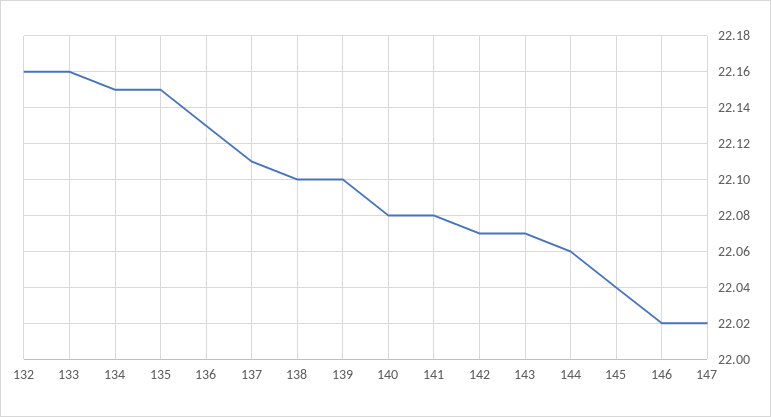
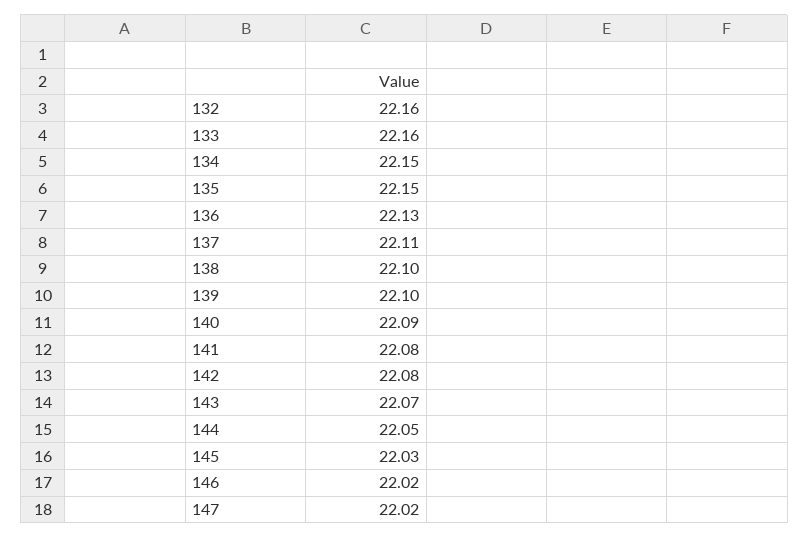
  {
    "132": 22.16,
    "133": 22.16,
    "134": 22.15,
    "135": 22.15,
    "136": 22.13,
    "137": 22.11,
    "138": 22.1,
    "139": 22.1,
-   "140": 22.08,
+   "140": 22.09,
    "141": 22.08,
-   "142": 22.07,
+   "142": 22.08,
    "143": 22.07,
-   "144": 22.06,
+   "144": 22.05,
-   "145": 22.04,
+   "145": 22.03,
    "146": 22.02,
    "147": 22.02
  }

